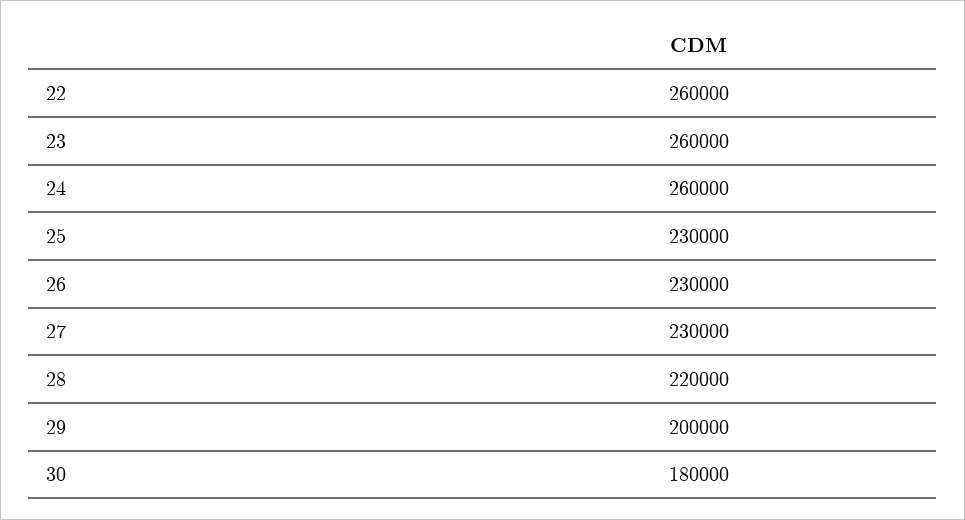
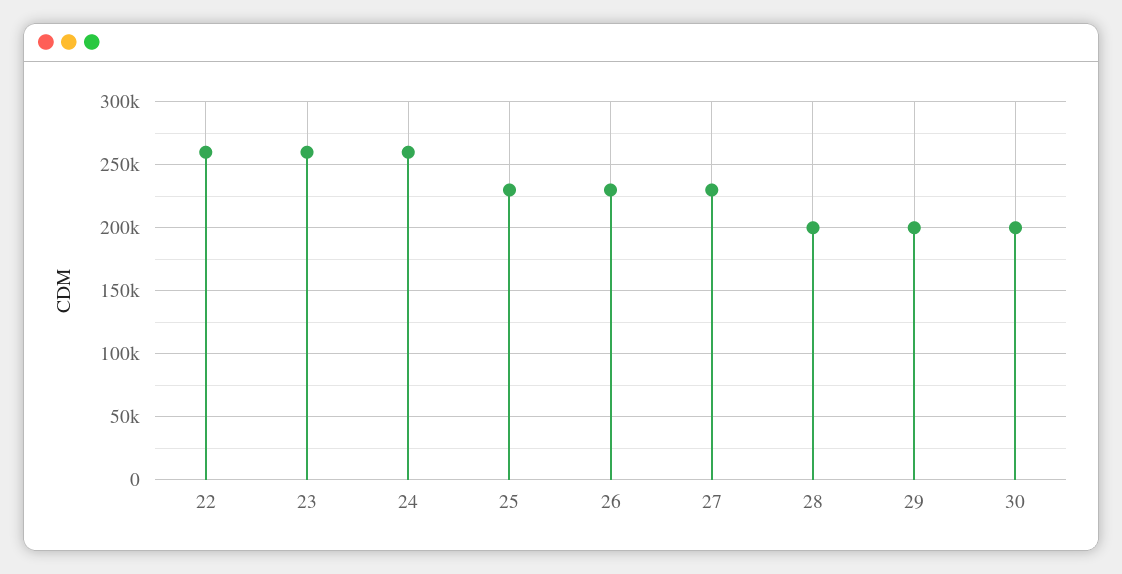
  {
    "22": 260000,
    "23": 260000,
    "24": 260000,
    "25": 230000,
    "26": 230000,
    "27": 230000,
-   "28": 220000,
+   "28": 200000,
    "29": 200000,
-   "30": 180000
+   "30": 200000
  }

